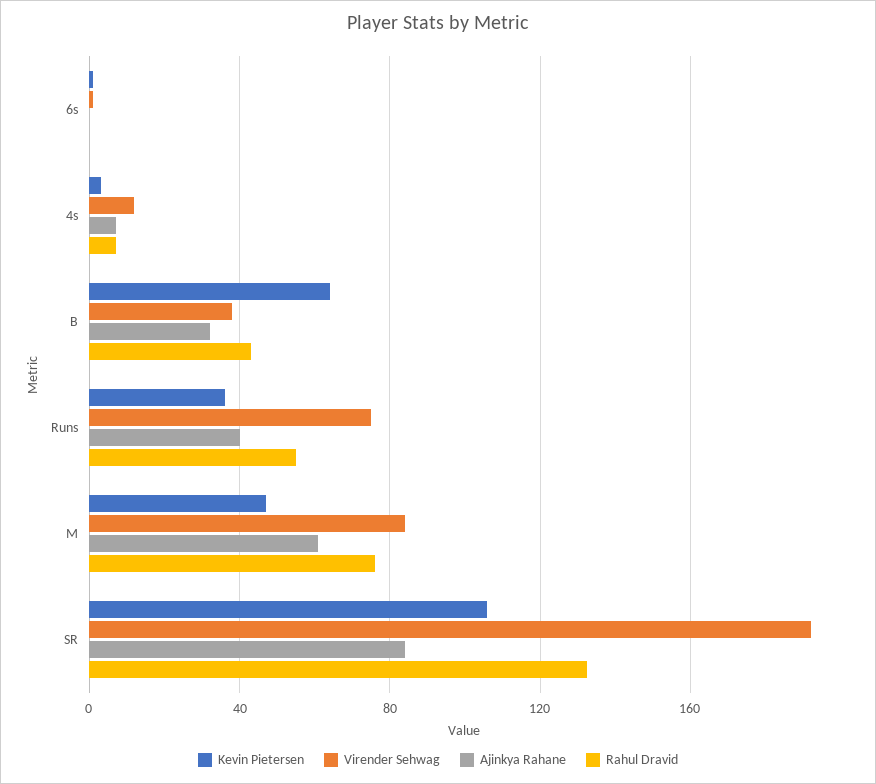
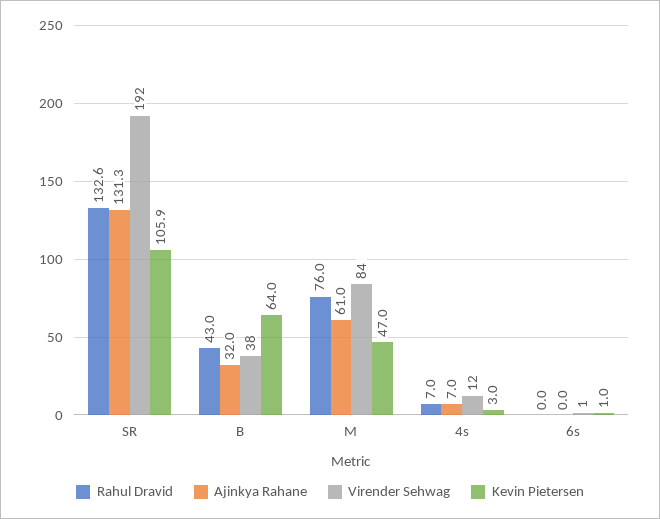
  {
    "Kevin Pietersen": {
      "6s": 1,
      "4s": 3,
      "B": 64,
-     "Runs": 35,
      "M": 47,
      "SR": 105.9
    },
    "Virender Sehwag": {
      "6s": 1,
      "4s": 12,
      "B": 38,
-     "Runs": 75,
      "M": 84,
      "SR": 192
    },
    "Ajinkya Rahane": {
      "6s": 0,
      "4s": 7,
      "B": 32,
-     "Runs": 40,
      "M": 61,
-     "SR": 85
+     "SR": 131.3
    },
    "Rahul Dravid": {
      "6s": 0,
      "4s": 7,
      "B": 43,
-     "Runs": 55,
      "M": 76,
      "SR": 132.6
    }
  }

